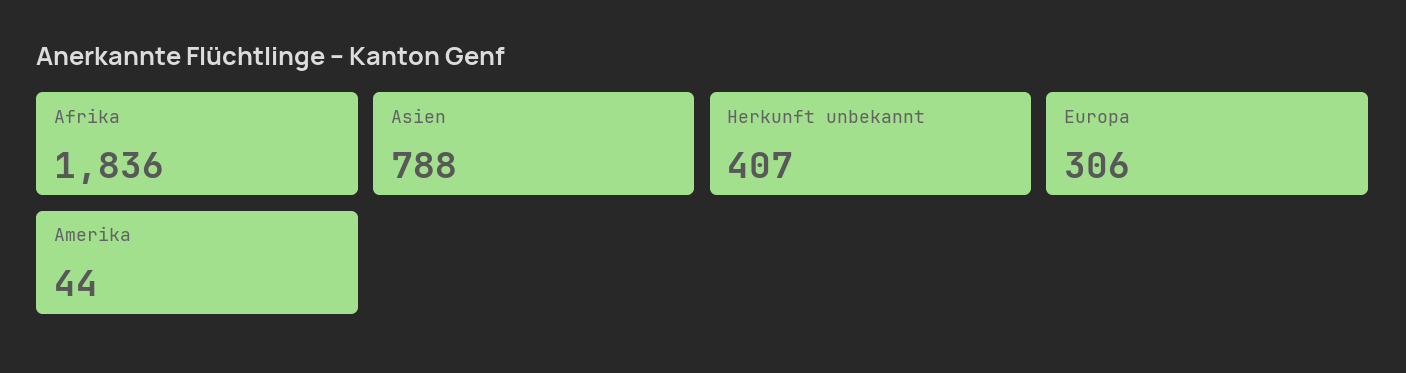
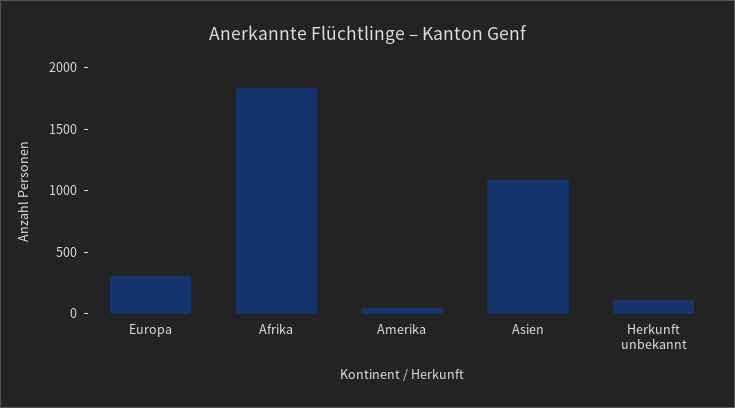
  {
    "Afrika": 1836,
-   "Asien": 788,
+   "Asien": 1100,
-   "Herkunft unbekannt": 407,
+   "Herkunft unbekannt": 100,
    "Europa": 306,
    "Amerika": 44
  }

